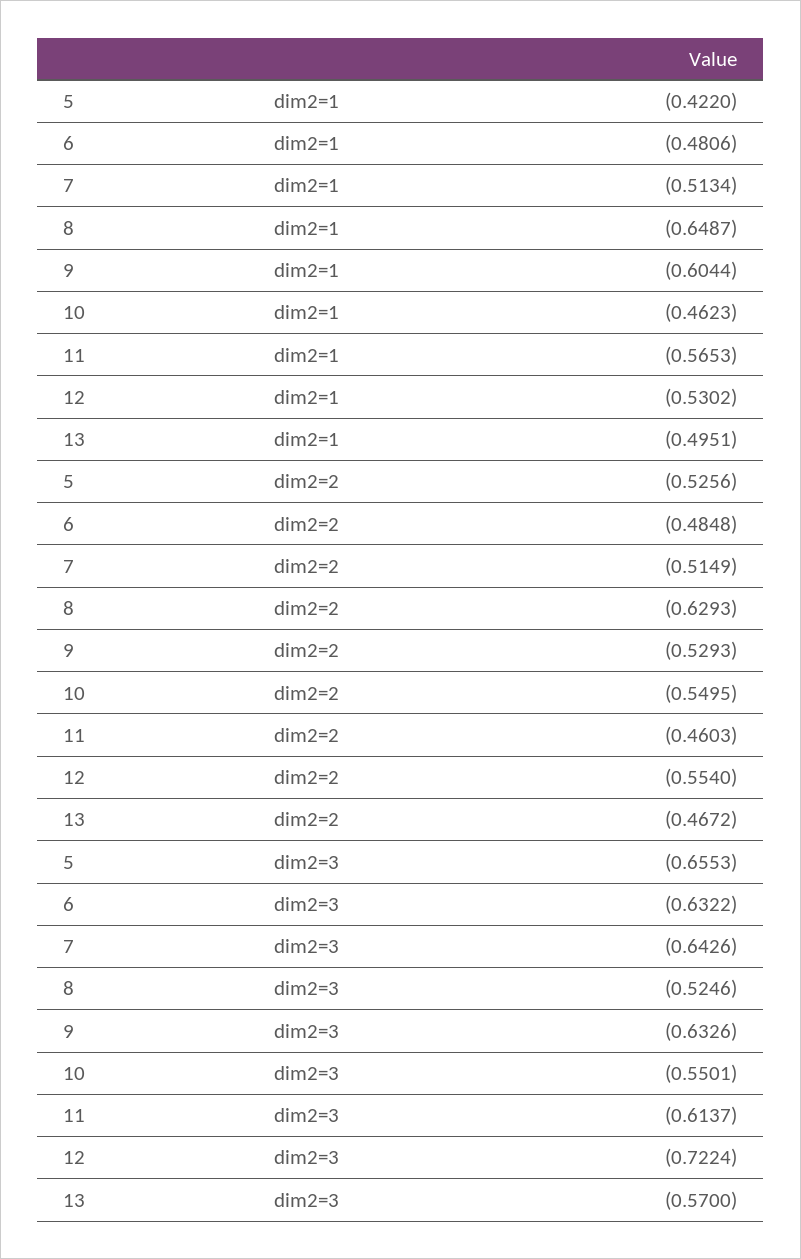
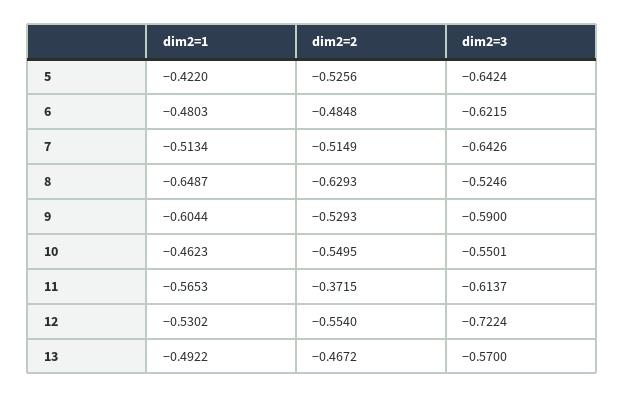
  {
    "5": {
      "dim2=1": -0.422,
      "dim2=2": -0.5256,
-     "dim2=3": -0.6553
+     "dim2=3": -0.6424
    },
    "6": {
-     "dim2=1": -0.4806,
+     "dim2=1": -0.4803,
      "dim2=2": -0.4848,
-     "dim2=3": -0.6322
+     "dim2=3": -0.6215
    },
    "7": {
      "dim2=1": -0.5134,
      "dim2=2": -0.5149,
      "dim2=3": -0.6426
    },
    "8": {
      "dim2=1": -0.6487,
      "dim2=2": -0.6293,
      "dim2=3": -0.5246
    },
    "9": {
      "dim2=1": -0.6044,
      "dim2=2": -0.5293,
-     "dim2=3": -0.6326
+     "dim2=3": -0.59
    },
    "10": {
      "dim2=1": -0.4623,
      "dim2=2": -0.5495,
      "dim2=3": -0.5501
    },
    "11": {
      "dim2=1": -0.5653,
-     "dim2=2": -0.4603,
+     "dim2=2": -0.3715,
      "dim2=3": -0.6137
    },
    "12": {
      "dim2=1": -0.5302,
      "dim2=2": -0.554,
      "dim2=3": -0.7224
    },
    "13": {
-     "dim2=1": -0.4951,
+     "dim2=1": -0.4922,
      "dim2=2": -0.4672,
      "dim2=3": -0.57
    }
  }

